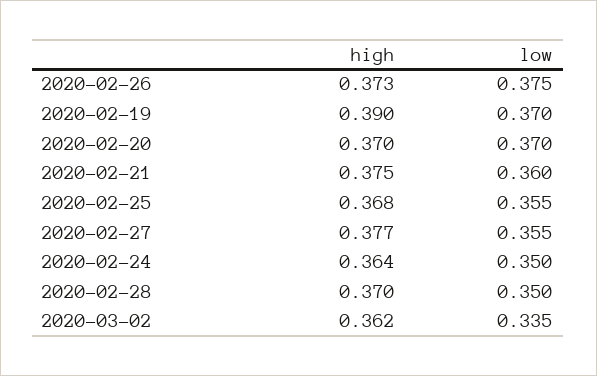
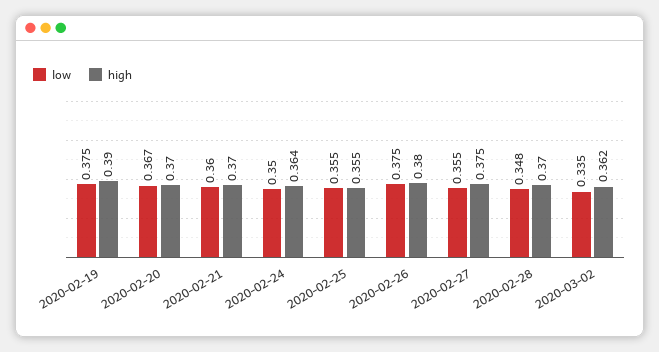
  {
    "high": {
-     "2020-02-26": 0.373,
+     "2020-02-26": 0.38,
      "2020-02-19": 0.39,
      "2020-02-20": 0.37,
-     "2020-02-21": 0.375,
+     "2020-02-21": 0.37,
-     "2020-02-25": 0.368,
+     "2020-02-25": 0.355,
-     "2020-02-27": 0.377,
+     "2020-02-27": 0.375,
      "2020-02-24": 0.364,
      "2020-02-28": 0.37,
      "2020-03-02": 0.362
    },
    "low": {
      "2020-02-26": 0.375,
-     "2020-02-19": 0.37,
+     "2020-02-19": 0.375,
-     "2020-02-20": 0.37,
+     "2020-02-20": 0.367,
      "2020-02-21": 0.36,
      "2020-02-25": 0.355,
      "2020-02-27": 0.355,
      "2020-02-24": 0.35,
-     "2020-02-28": 0.35,
+     "2020-02-28": 0.348,
      "2020-03-02": 0.335
    }
  }

